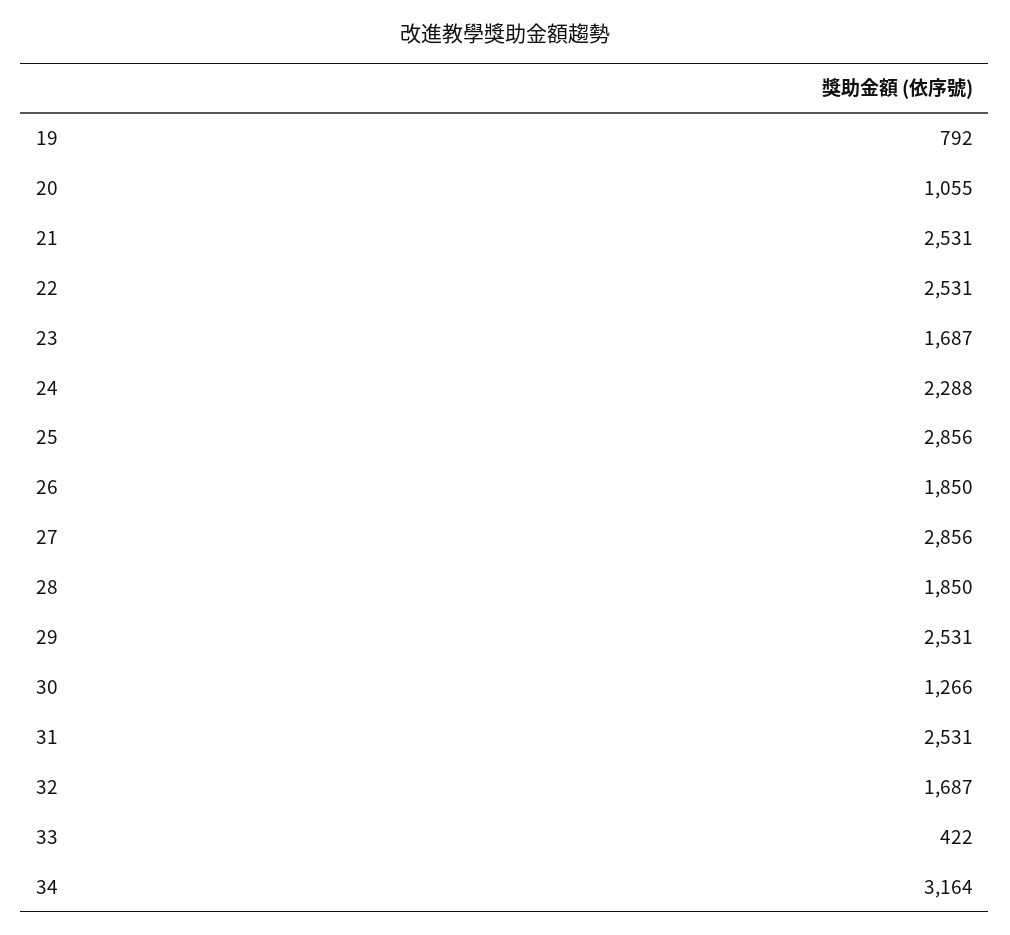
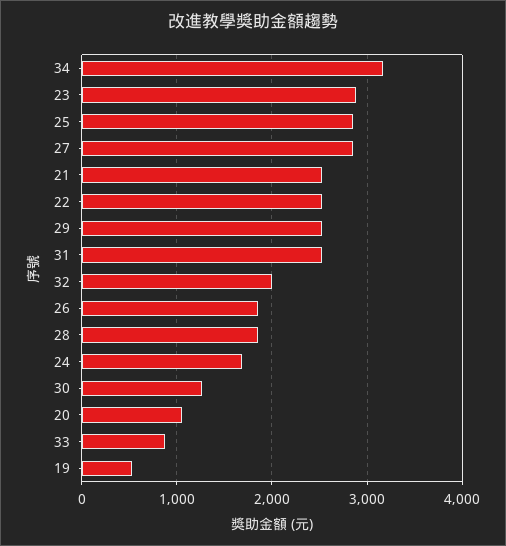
  {
-   "19": 792,
+   "19": 500,
    "20": 1055,
    "21": 2531,
    "22": 2531,
-   "23": 1687,
+   "23": 2900,
-   "24": 2288,
+   "24": 1700,
    "25": 2856,
    "26": 1850,
    "27": 2856,
    "28": 1850,
    "29": 2531,
    "30": 1266,
    "31": 2531,
-   "32": 1687,
+   "32": 2000,
-   "33": 422,
+   "33": 900,
    "34": 3164
  }

